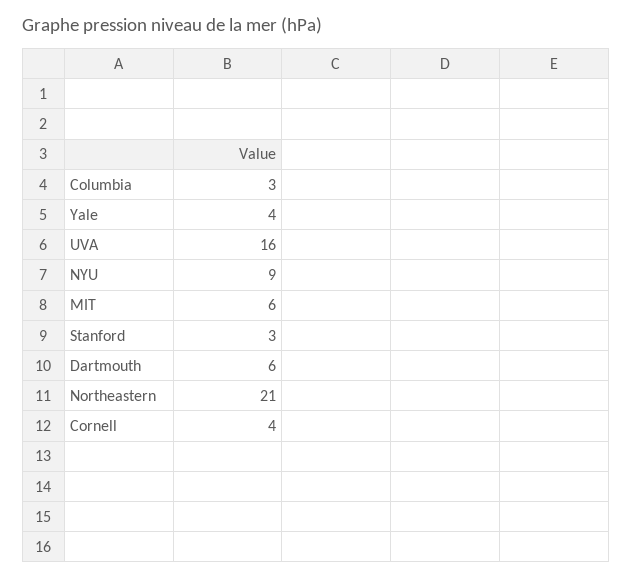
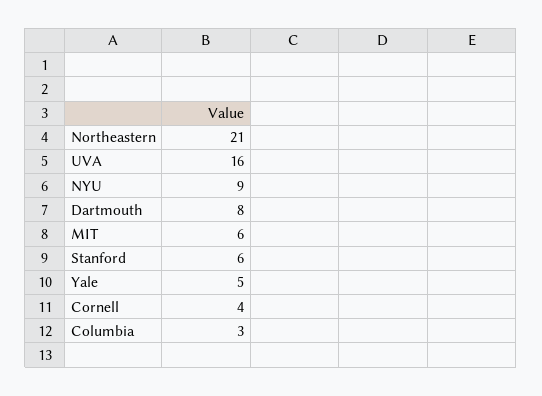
  {
    "Columbia": 3,
-   "Yale": 4,
+   "Yale": 5,
    "UVA": 16,
    "NYU": 9,
    "MIT": 6,
-   "Stanford": 3,
+   "Stanford": 6,
-   "Dartmouth": 6,
+   "Dartmouth": 8,
    "Northeastern": 21,
    "Cornell": 4
  }

